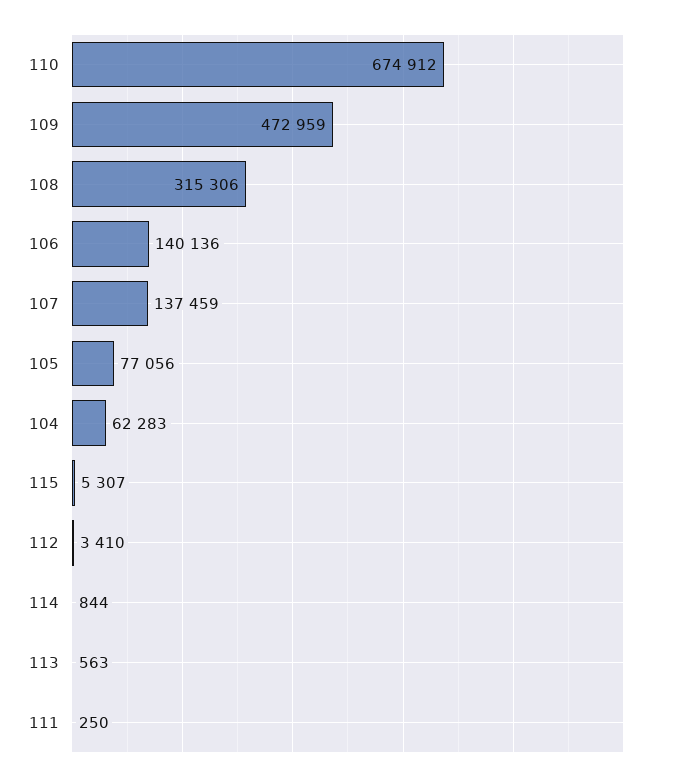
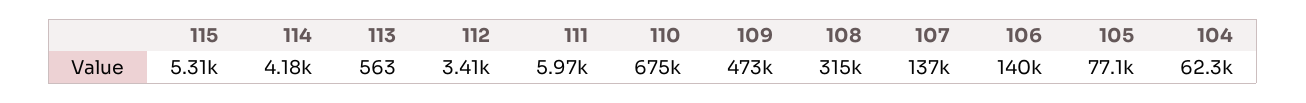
  {
    "110": 674912,
    "109": 472959,
    "108": 315306,
    "106": 140136,
    "107": 137459,
    "105": 77056,
    "104": 62283,
    "115": 5307,
    "112": 3410,
-   "114": 844,
+   "114": 4180,
    "113": 563,
-   "111": 250
+   "111": 5970
  }

